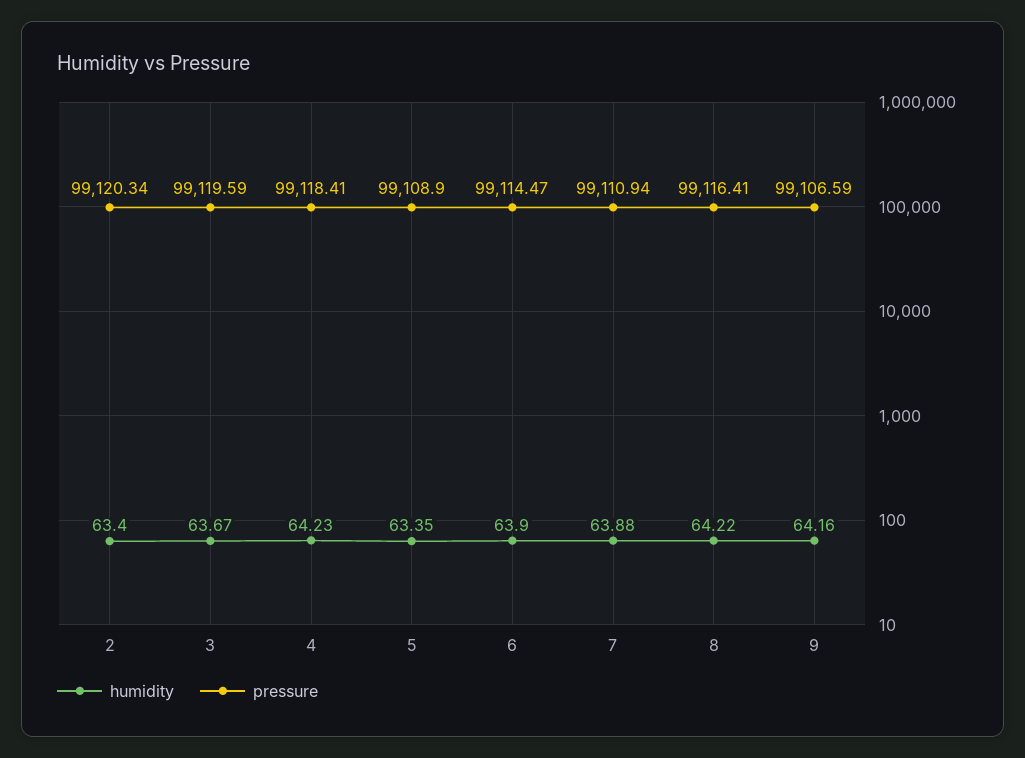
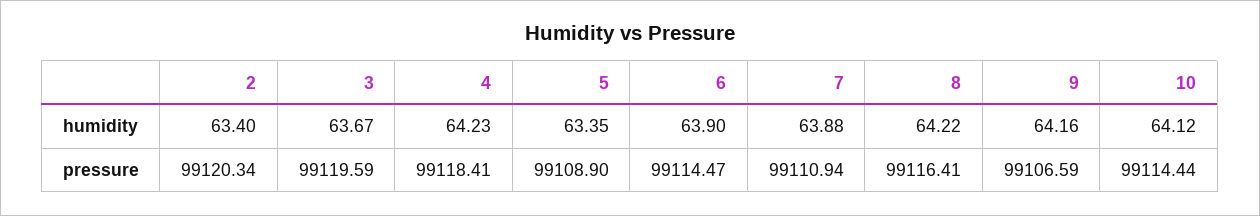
  {
    "humidity": {
      "2": 63.4,
      "3": 63.67,
      "4": 64.23,
      "5": 63.35,
      "6": 63.9,
      "7": 63.88,
      "8": 64.22,
-     "9": 64.16
+     "9": 64.16,
+     "10": 64.12
    },
    "pressure": {
      "2": 99120.34,
      "3": 99119.59,
      "4": 99118.41,
      "5": 99108.9,
      "6": 99114.47,
      "7": 99110.94,
      "8": 99116.41,
-     "9": 99106.59
+     "9": 99106.59,
+     "10": 99114.44
    }
  }

